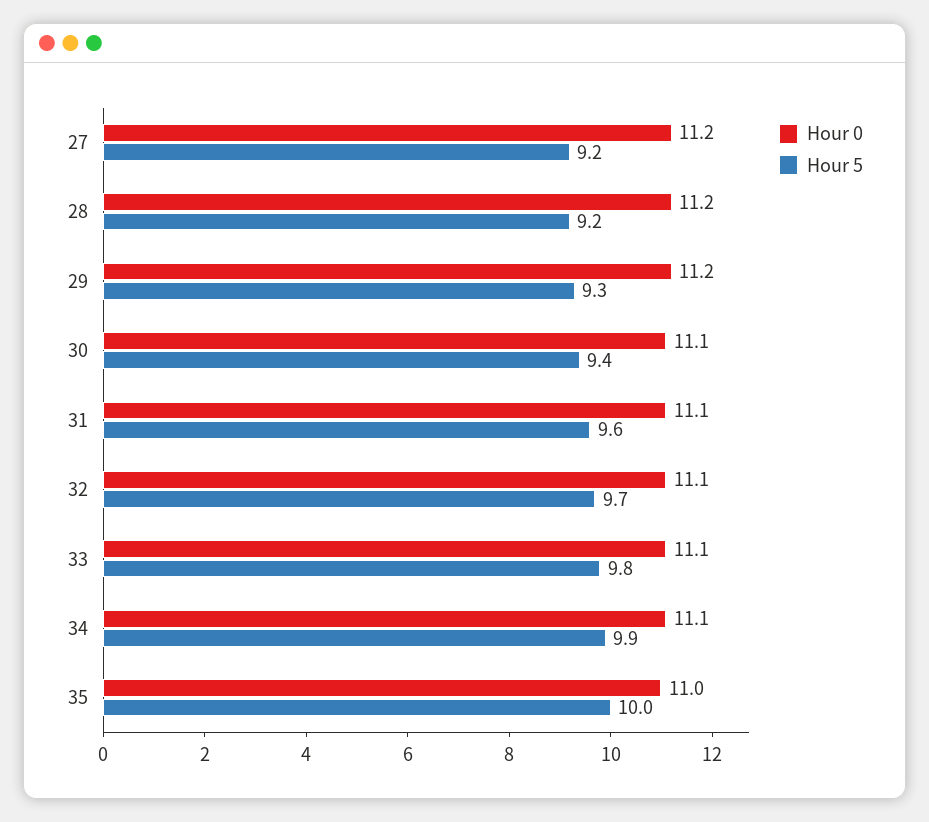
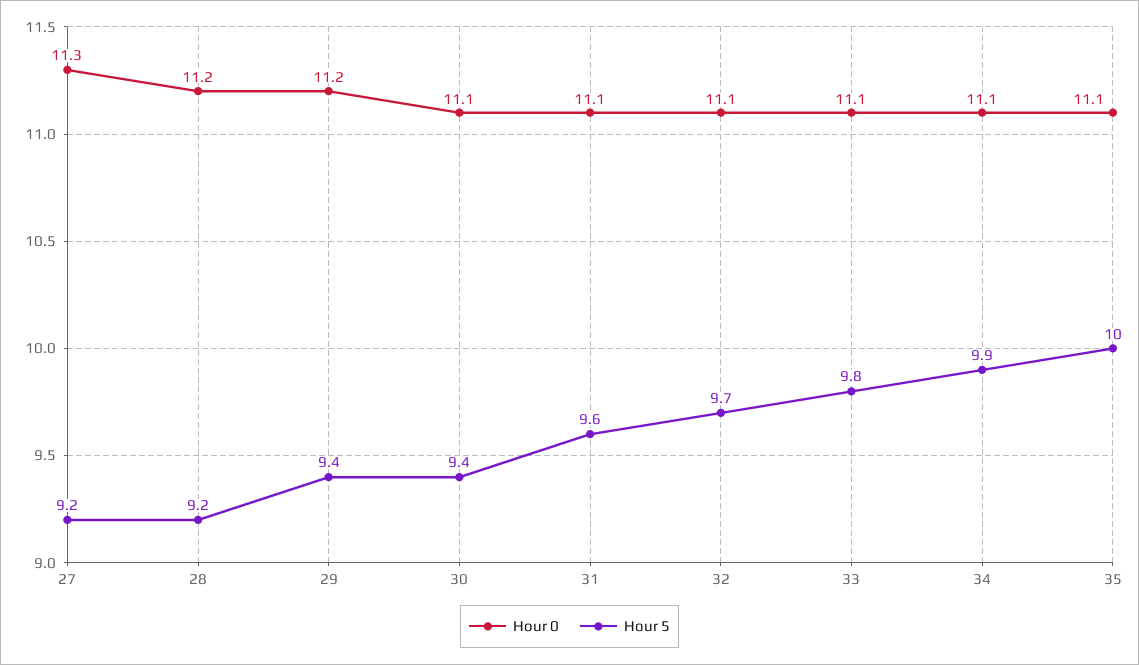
  {
    "Hour 0": {
-     "27": 11.2,
+     "27": 11.3,
      "28": 11.2,
      "29": 11.2,
      "30": 11.1,
      "31": 11.1,
      "32": 11.1,
      "33": 11.1,
      "34": 11.1,
-     "35": 11
+     "35": 11.1
    },
    "Hour 5": {
      "27": 9.2,
      "28": 9.2,
-     "29": 9.3,
+     "29": 9.4,
      "30": 9.4,
      "31": 9.6,
      "32": 9.7,
      "33": 9.8,
      "34": 9.9,
      "35": 10
    }
  }

